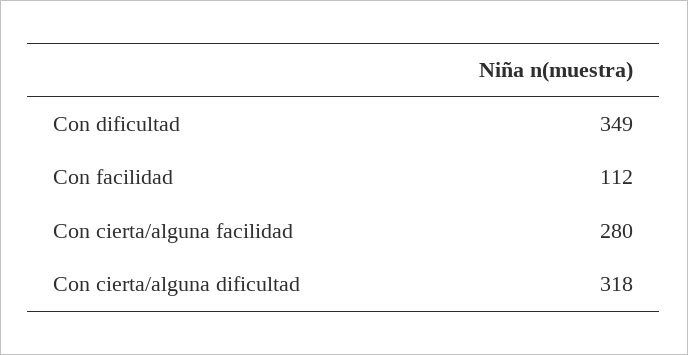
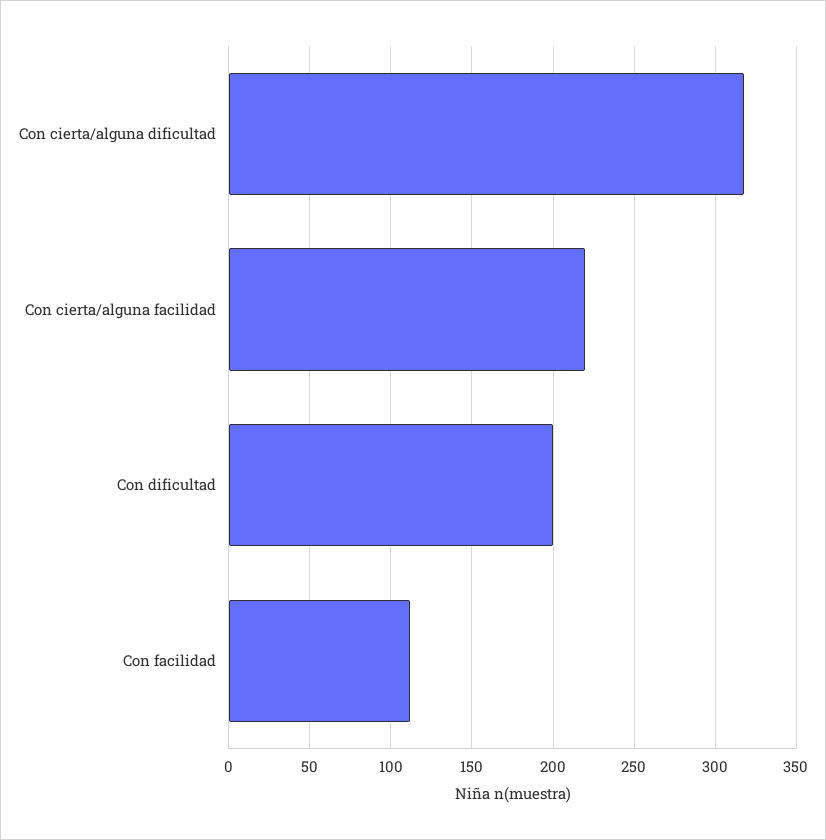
  {
-   "Con dificultad": 349,
+   "Con dificultad": 200,
    "Con facilidad": 112,
-   "Con cierta/alguna facilidad": 280,
+   "Con cierta/alguna facilidad": 220,
    "Con cierta/alguna dificultad": 318
  }

